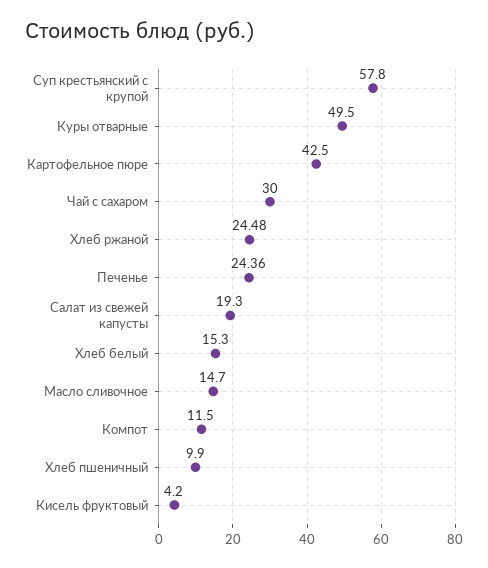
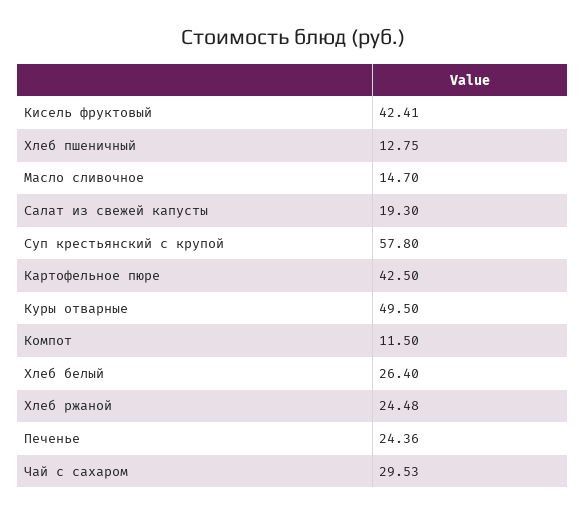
  {
    "Суп крестьянский с крупой": 57.8,
    "Куры отварные": 49.5,
    "Картофельное пюре": 42.5,
-   "Чай с сахаром": 30,
+   "Чай с сахаром": 29.53,
    "Хлеб ржаной": 24.48,
    "Печенье": 24.36,
    "Салат из свежей капусты": 19.3,
-   "Хлеб белый": 15.3,
+   "Хлеб белый": 26.4,
    "Масло сливочное": 14.7,
    "Компот": 11.5,
-   "Хлеб пшеничный": 9.9,
+   "Хлеб пшеничный": 12.75,
-   "Кисель фруктовый": 4.2
+   "Кисель фруктовый": 42.41
  }

